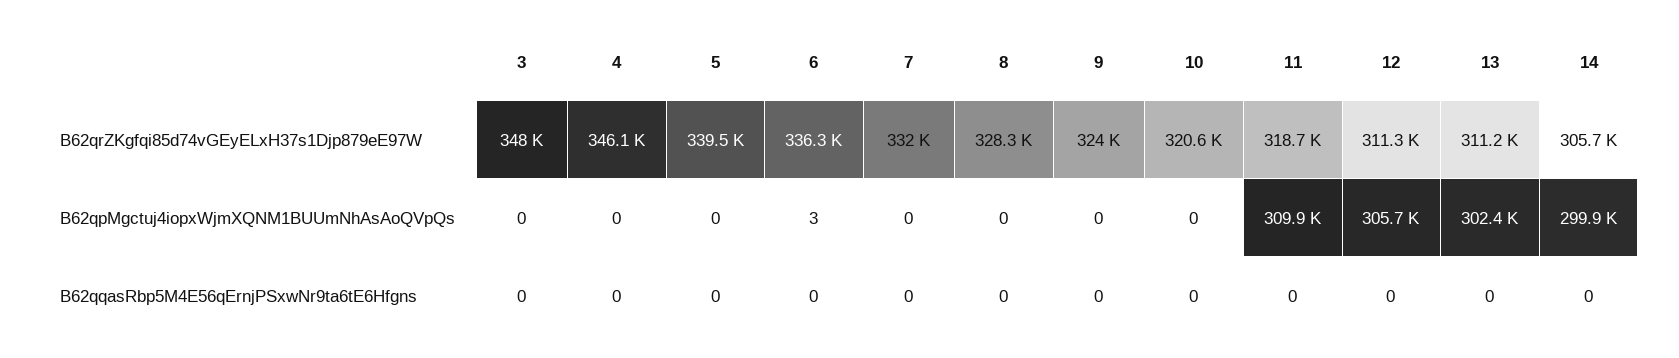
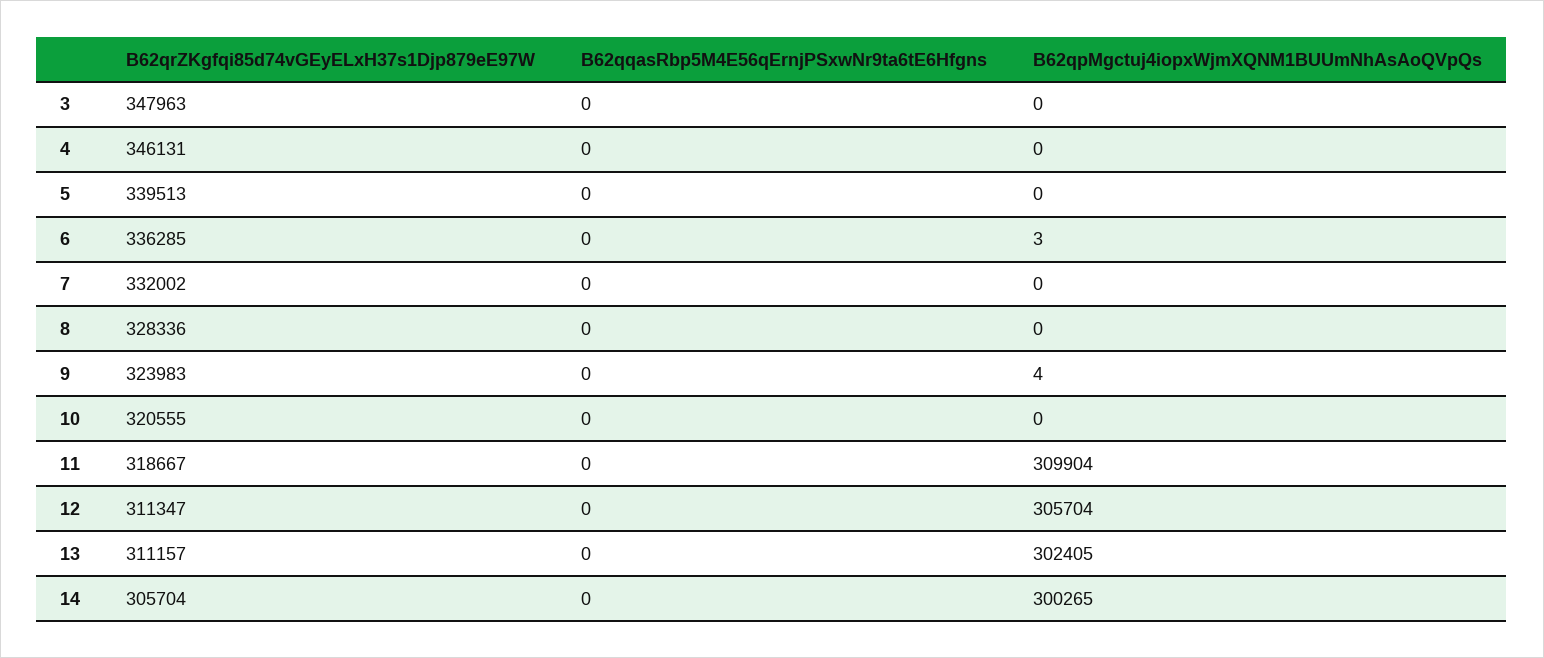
  {
    "3": {
      "B62qrZKgfqi85d74vGEyELxH37s1Djp879eE97W": 347963,
      "B62qpMgctuj4iopxWjmXQNM1BUUmNhAsAoQVpQs": 0,
      "B62qqasRbp5M4E56qErnjPSxwNr9ta6tE6Hfgns": 0
    },
    "4": {
      "B62qrZKgfqi85d74vGEyELxH37s1Djp879eE97W": 346131,
      "B62qpMgctuj4iopxWjmXQNM1BUUmNhAsAoQVpQs": 0,
      "B62qqasRbp5M4E56qErnjPSxwNr9ta6tE6Hfgns": 0
    },
    "5": {
      "B62qrZKgfqi85d74vGEyELxH37s1Djp879eE97W": 339513,
      "B62qpMgctuj4iopxWjmXQNM1BUUmNhAsAoQVpQs": 0,
      "B62qqasRbp5M4E56qErnjPSxwNr9ta6tE6Hfgns": 0
    },
    "6": {
      "B62qrZKgfqi85d74vGEyELxH37s1Djp879eE97W": 336285,
      "B62qpMgctuj4iopxWjmXQNM1BUUmNhAsAoQVpQs": 3,
      "B62qqasRbp5M4E56qErnjPSxwNr9ta6tE6Hfgns": 0
    },
    "7": {
      "B62qrZKgfqi85d74vGEyELxH37s1Djp879eE97W": 332002,
      "B62qpMgctuj4iopxWjmXQNM1BUUmNhAsAoQVpQs": 0,
      "B62qqasRbp5M4E56qErnjPSxwNr9ta6tE6Hfgns": 0
    },
    "8": {
      "B62qrZKgfqi85d74vGEyELxH37s1Djp879eE97W": 328336,
      "B62qpMgctuj4iopxWjmXQNM1BUUmNhAsAoQVpQs": 0,
      "B62qqasRbp5M4E56qErnjPSxwNr9ta6tE6Hfgns": 0
    },
    "9": {
      "B62qrZKgfqi85d74vGEyELxH37s1Djp879eE97W": 323983,
-     "B62qpMgctuj4iopxWjmXQNM1BUUmNhAsAoQVpQs": 0,
+     "B62qpMgctuj4iopxWjmXQNM1BUUmNhAsAoQVpQs": 4,
      "B62qqasRbp5M4E56qErnjPSxwNr9ta6tE6Hfgns": 0
    },
    "10": {
      "B62qrZKgfqi85d74vGEyELxH37s1Djp879eE97W": 320555,
      "B62qpMgctuj4iopxWjmXQNM1BUUmNhAsAoQVpQs": 0,
      "B62qqasRbp5M4E56qErnjPSxwNr9ta6tE6Hfgns": 0
    },
    "11": {
      "B62qrZKgfqi85d74vGEyELxH37s1Djp879eE97W": 318667,
      "B62qpMgctuj4iopxWjmXQNM1BUUmNhAsAoQVpQs": 309904,
      "B62qqasRbp5M4E56qErnjPSxwNr9ta6tE6Hfgns": 0
    },
    "12": {
      "B62qrZKgfqi85d74vGEyELxH37s1Djp879eE97W": 311347,
      "B62qpMgctuj4iopxWjmXQNM1BUUmNhAsAoQVpQs": 305704,
      "B62qqasRbp5M4E56qErnjPSxwNr9ta6tE6Hfgns": 0
    },
    "13": {
      "B62qrZKgfqi85d74vGEyELxH37s1Djp879eE97W": 311157,
      "B62qpMgctuj4iopxWjmXQNM1BUUmNhAsAoQVpQs": 302405,
      "B62qqasRbp5M4E56qErnjPSxwNr9ta6tE6Hfgns": 0
    },
    "14": {
      "B62qrZKgfqi85d74vGEyELxH37s1Djp879eE97W": 305704,
-     "B62qpMgctuj4iopxWjmXQNM1BUUmNhAsAoQVpQs": 299900,
+     "B62qpMgctuj4iopxWjmXQNM1BUUmNhAsAoQVpQs": 300265,
      "B62qqasRbp5M4E56qErnjPSxwNr9ta6tE6Hfgns": 0
    }
  }

